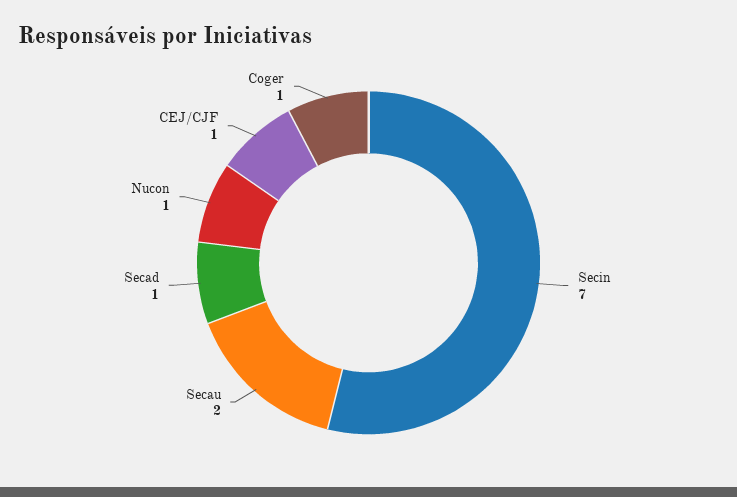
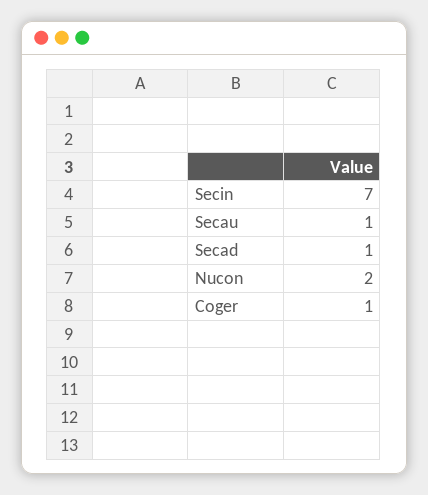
  {
    "Secin": 7,
-   "Secau": 2,
+   "Secau": 1,
    "Secad": 1,
-   "Nucon": 1,
+   "Nucon": 2,
-   "CEJ/CJF": 1,
    "Coger": 1
  }

